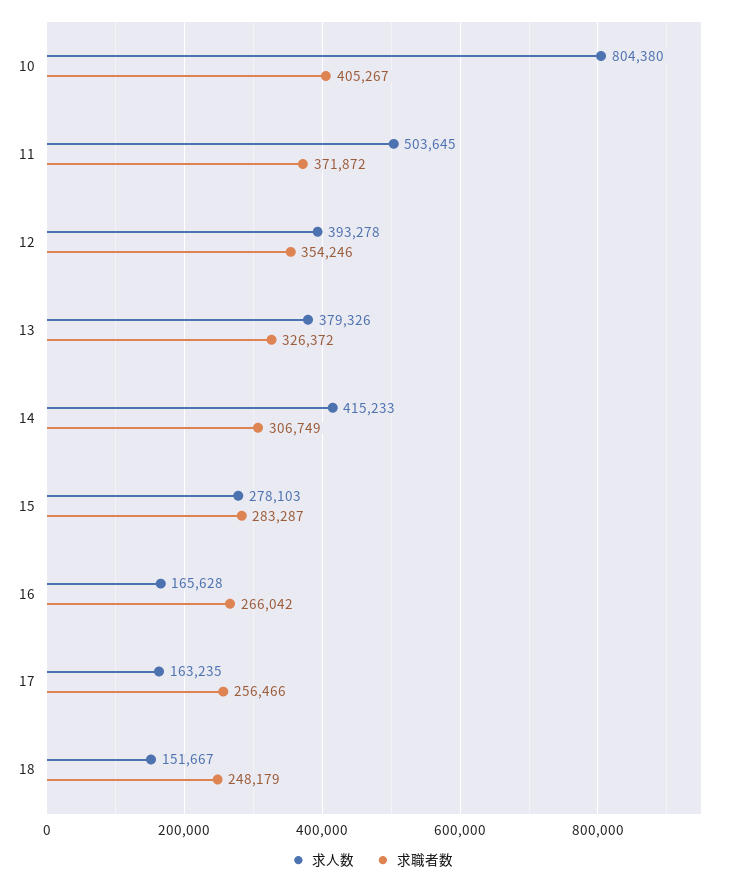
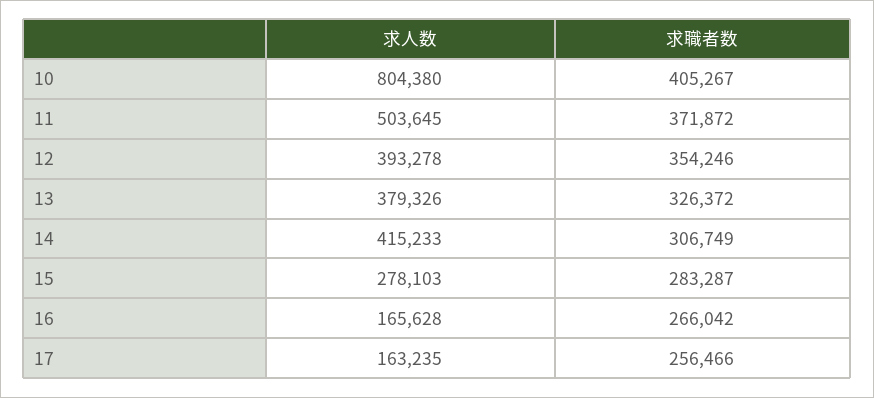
  {
    "求人数": {
      "10": 804380,
      "11": 503645,
      "12": 393278,
      "13": 379326,
      "14": 415233,
      "15": 278103,
      "16": 165628,
-     "17": 163235,
+     "17": 163235
-     "18": 151667
    },
    "求職者数": {
      "10": 405267,
      "11": 371872,
      "12": 354246,
      "13": 326372,
      "14": 306749,
      "15": 283287,
      "16": 266042,
-     "17": 256466,
+     "17": 256466
-     "18": 248179
    }
  }

